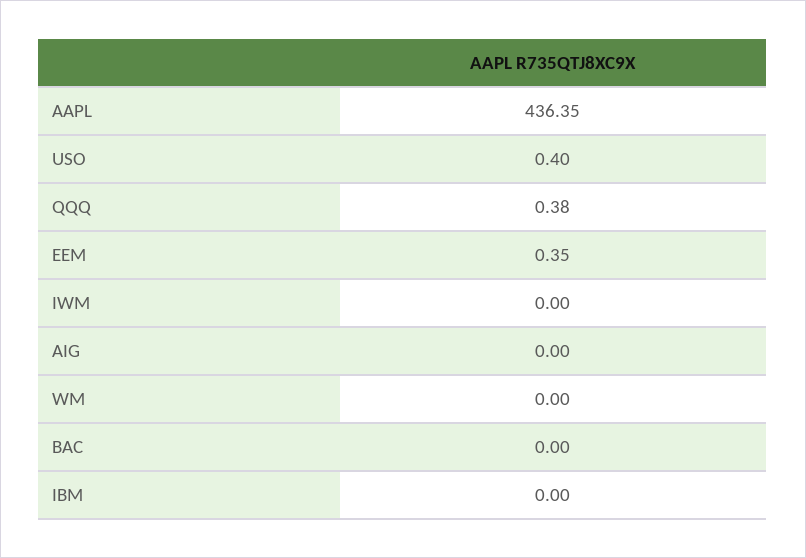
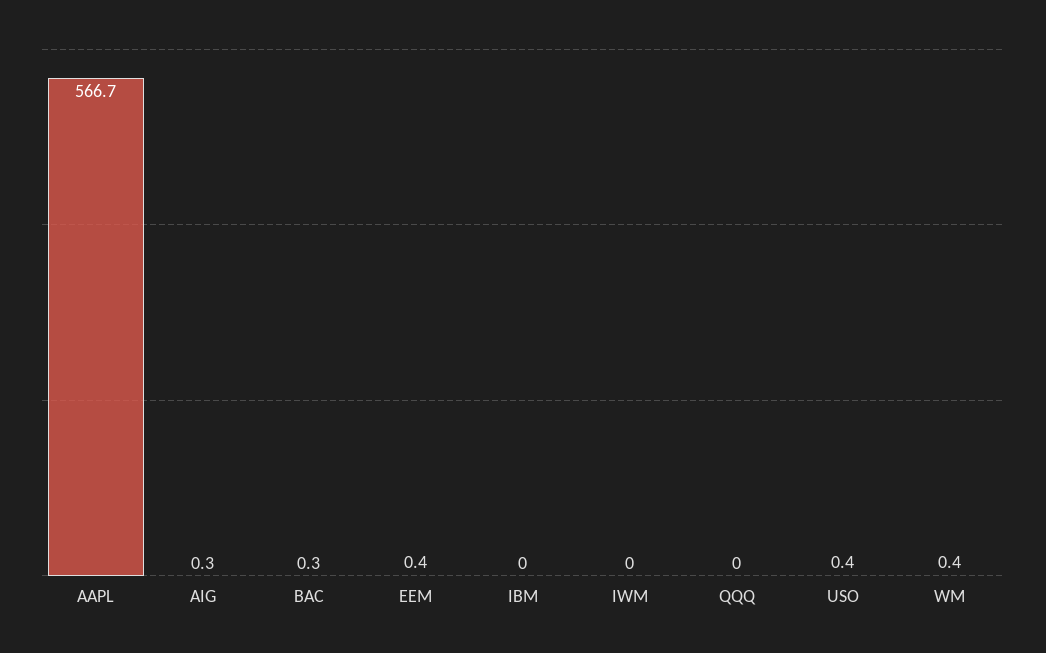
  {
-   "AAPL": 436.35,
+   "AAPL": 566.7,
    "USO": 0.4,
-   "QQQ": 0.38,
+   "QQQ": 0,
    "EEM": 0.35,
    "IWM": 0,
-   "AIG": 0,
+   "AIG": 0.3,
-   "WM": 0,
+   "WM": 0.4,
-   "BAC": 0,
+   "BAC": 0.3,
    "IBM": 0
  }

